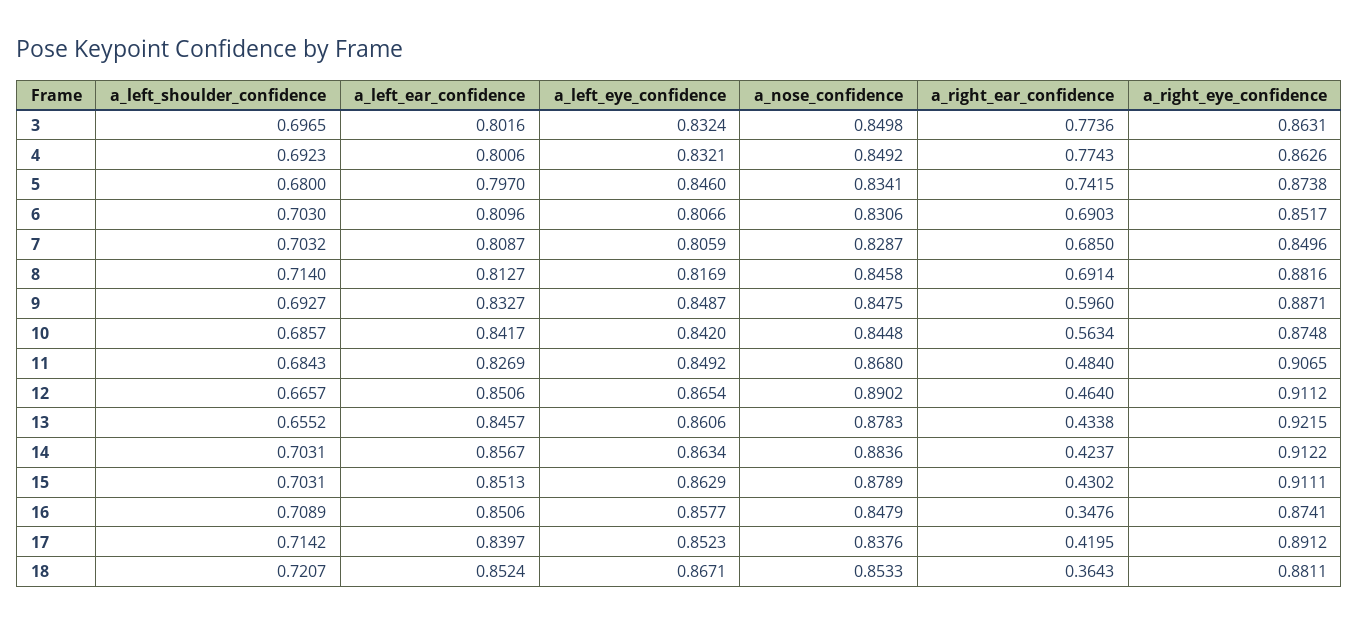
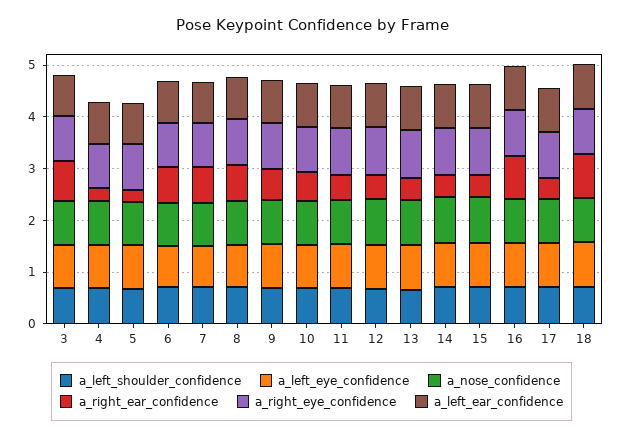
  {
    "a_left_shoulder_confidence": {
      "3": 0.6965,
      "4": 0.6923,
      "5": 0.68,
      "6": 0.703,
      "7": 0.7032,
      "8": 0.714,
      "9": 0.6927,
      "10": 0.6857,
      "11": 0.6843,
      "12": 0.6657,
      "13": 0.6552,
      "14": 0.7031,
      "15": 0.7031,
      "16": 0.7089,
      "17": 0.7142,
      "18": 0.7207
    },
    "a_left_ear_confidence": {
      "3": 0.8016,
      "4": 0.8006,
      "5": 0.797,
      "6": 0.8096,
      "7": 0.8087,
      "8": 0.8127,
      "9": 0.8327,
      "10": 0.8417,
      "11": 0.8269,
      "12": 0.8506,
      "13": 0.8457,
      "14": 0.8567,
      "15": 0.8513,
      "16": 0.8506,
      "17": 0.8397,
      "18": 0.8524
    },
    "a_left_eye_confidence": {
      "3": 0.8324,
      "4": 0.8321,
      "5": 0.846,
      "6": 0.8066,
      "7": 0.8059,
      "8": 0.8169,
      "9": 0.8487,
      "10": 0.842,
      "11": 0.8492,
      "12": 0.8654,
      "13": 0.8606,
      "14": 0.8634,
      "15": 0.8629,
      "16": 0.8577,
      "17": 0.8523,
      "18": 0.8671
    },
    "a_nose_confidence": {
      "3": 0.8498,
      "4": 0.8492,
      "5": 0.8341,
      "6": 0.8306,
      "7": 0.8287,
      "8": 0.8458,
      "9": 0.8475,
      "10": 0.8448,
      "11": 0.868,
      "12": 0.8902,
      "13": 0.8783,
      "14": 0.8836,
      "15": 0.8789,
      "16": 0.8479,
      "17": 0.8376,
      "18": 0.8533
    },
    "a_right_ear_confidence": {
      "3": 0.7736,
-     "4": 0.7743,
+     "4": 0.2,
-     "5": 0.7415,
+     "5": 0.2,
      "6": 0.6903,
      "7": 0.685,
      "8": 0.6914,
      "9": 0.596,
      "10": 0.5634,
      "11": 0.484,
      "12": 0.464,
      "13": 0.4338,
      "14": 0.4237,
      "15": 0.4302,
-     "16": 0.3476,
+     "16": 0.8,
      "17": 0.4195,
-     "18": 0.3643
+     "18": 0.8
    },
    "a_right_eye_confidence": {
      "3": 0.8631,
      "4": 0.8626,
      "5": 0.8738,
      "6": 0.8517,
      "7": 0.8496,
      "8": 0.8816,
      "9": 0.8871,
      "10": 0.8748,
      "11": 0.9065,
      "12": 0.9112,
      "13": 0.9215,
      "14": 0.9122,
      "15": 0.9111,
      "16": 0.8741,
      "17": 0.8912,
      "18": 0.8811
    }
  }

